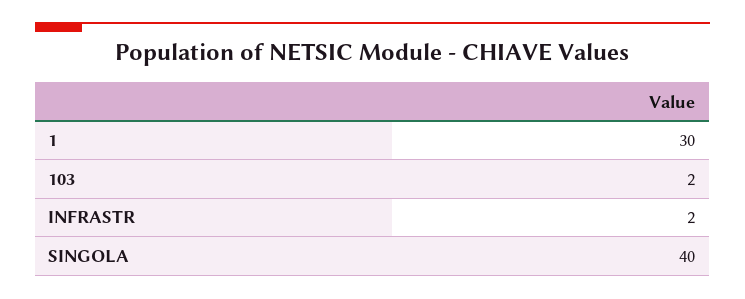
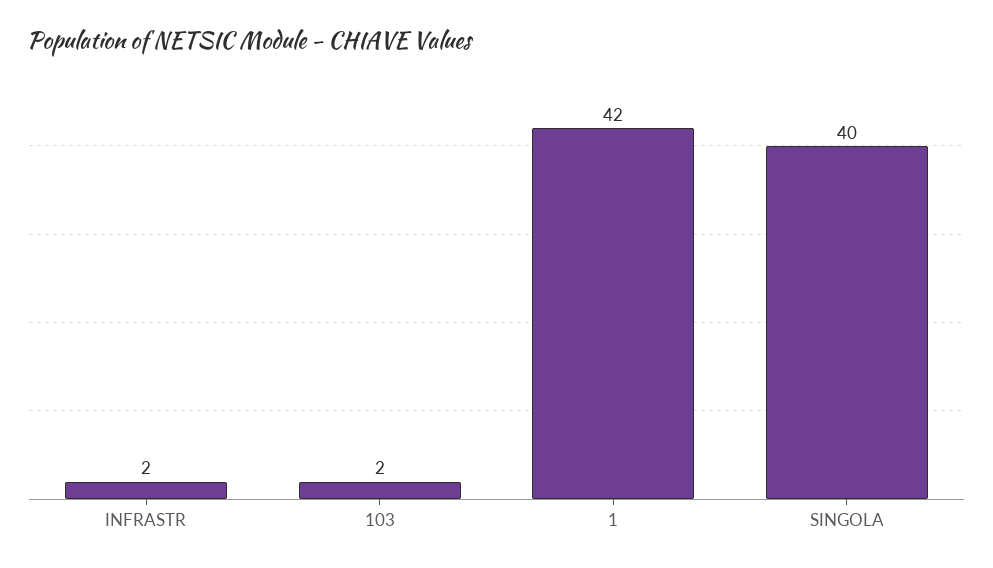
  {
-   "1": 30,
+   "1": 42,
    "103": 2,
    "INFRASTR": 2,
    "SINGOLA": 40
  }

